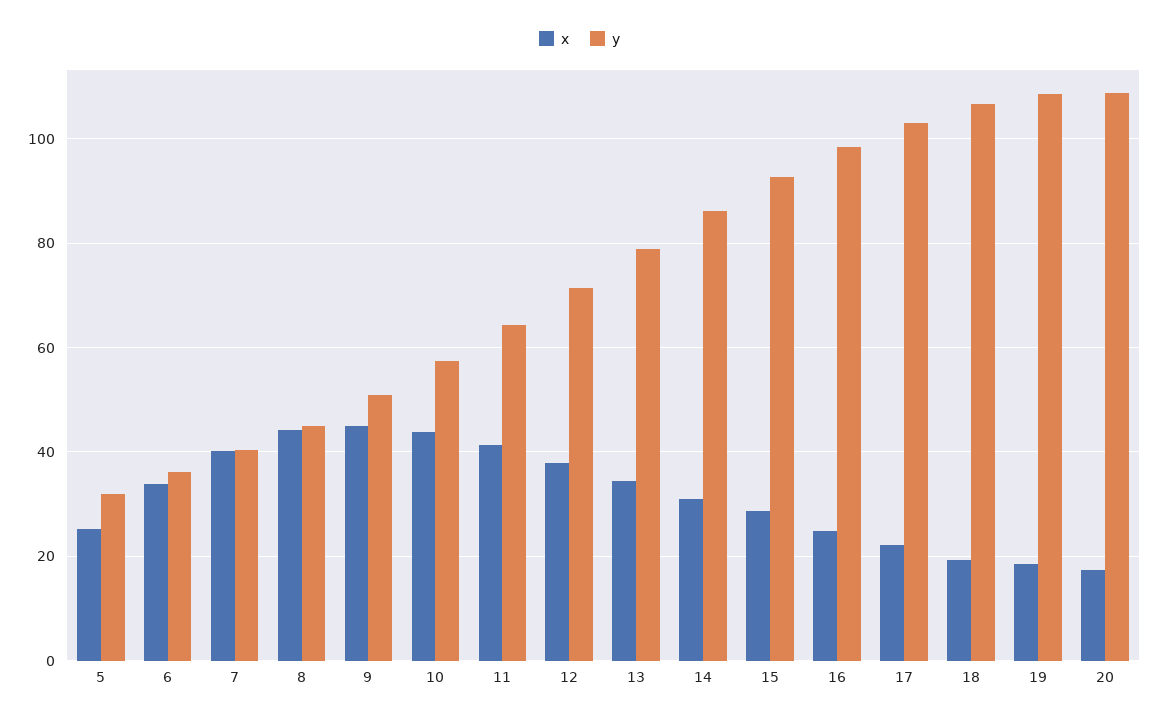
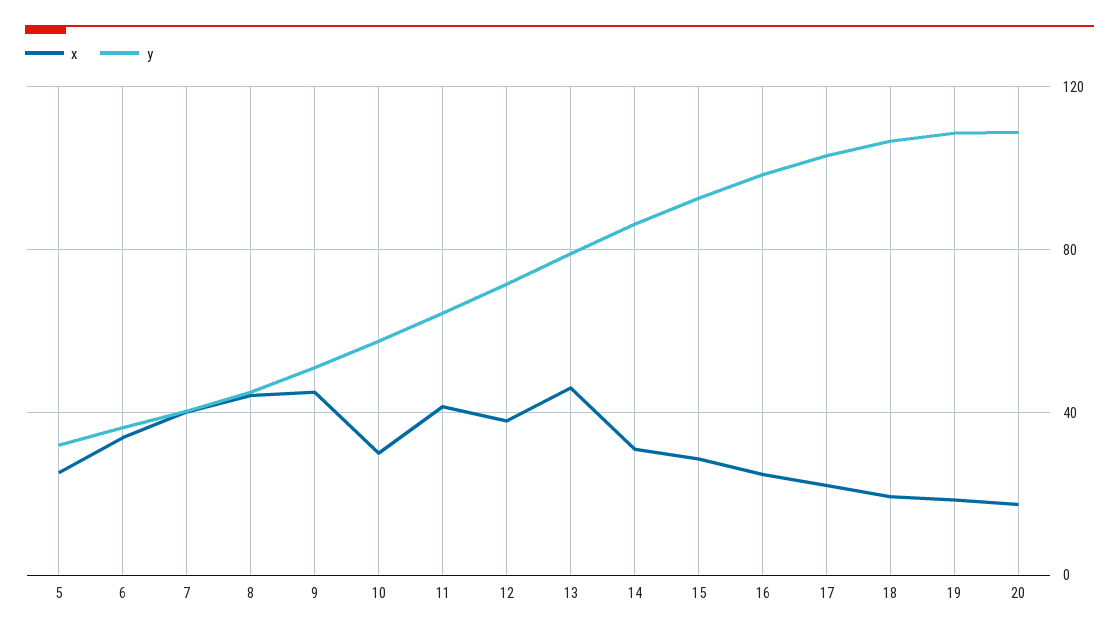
  {
    "x": {
      "5": 26,
      "6": 34,
      "7": 40,
      "8": 44,
      "9": 46,
-     "10": 44,
+     "10": 30,
      "11": 42,
      "12": 38,
-     "13": 34,
+     "13": 45,
      "14": 32,
      "15": 28,
      "16": 24,
      "17": 22,
      "18": 20,
      "19": 18,
      "20": 18
    },
    "y": {
      "5": 32,
      "6": 36,
      "7": 40,
      "8": 46,
      "9": 50,
      "10": 58,
      "11": 64,
      "12": 72,
      "13": 78,
      "14": 86,
      "15": 92,
      "16": 98,
      "17": 104,
      "18": 106,
      "19": 108,
      "20": 108
    }
  }

